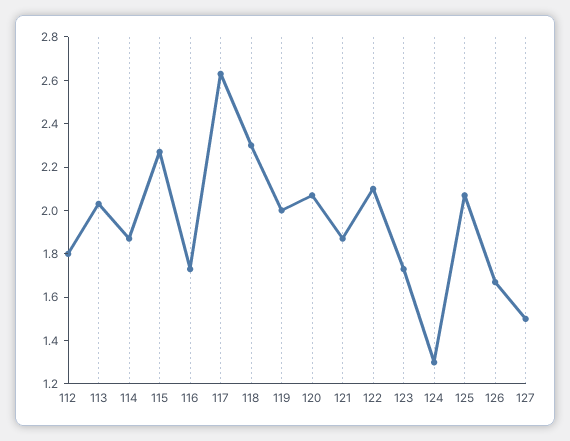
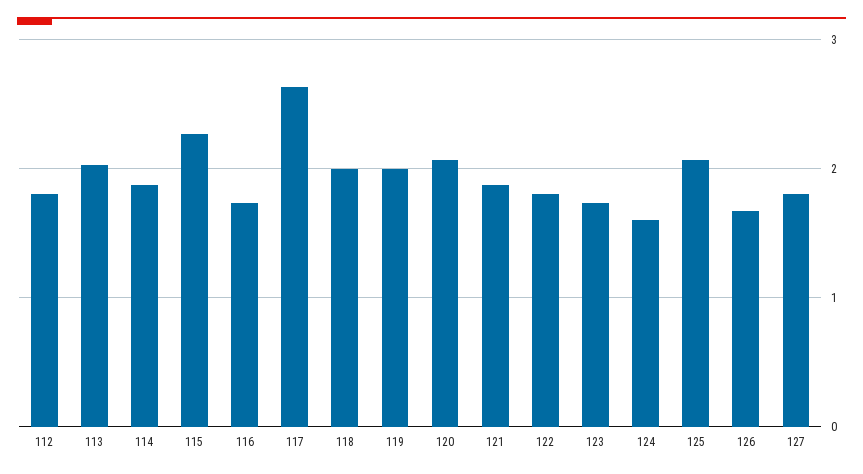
  {
    "112": 1.8,
    "113": 2.05,
    "114": 1.85,
    "115": 2.25,
    "116": 1.75,
    "117": 2.65,
-   "118": 2.3,
+   "118": 2,
    "119": 2,
    "120": 2.05,
    "121": 1.85,
-   "122": 2.1,
+   "122": 1.8,
    "123": 1.75,
-   "124": 1.3,
+   "124": 1.6,
    "125": 2.05,
    "126": 1.65,
-   "127": 1.5
+   "127": 1.8
  }

